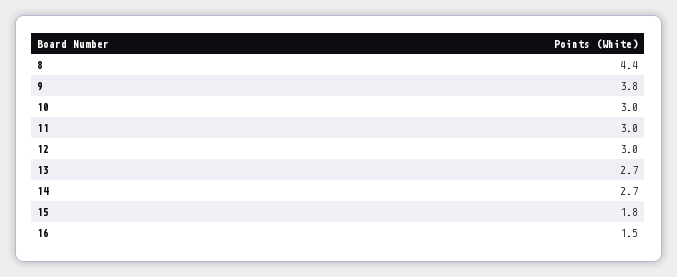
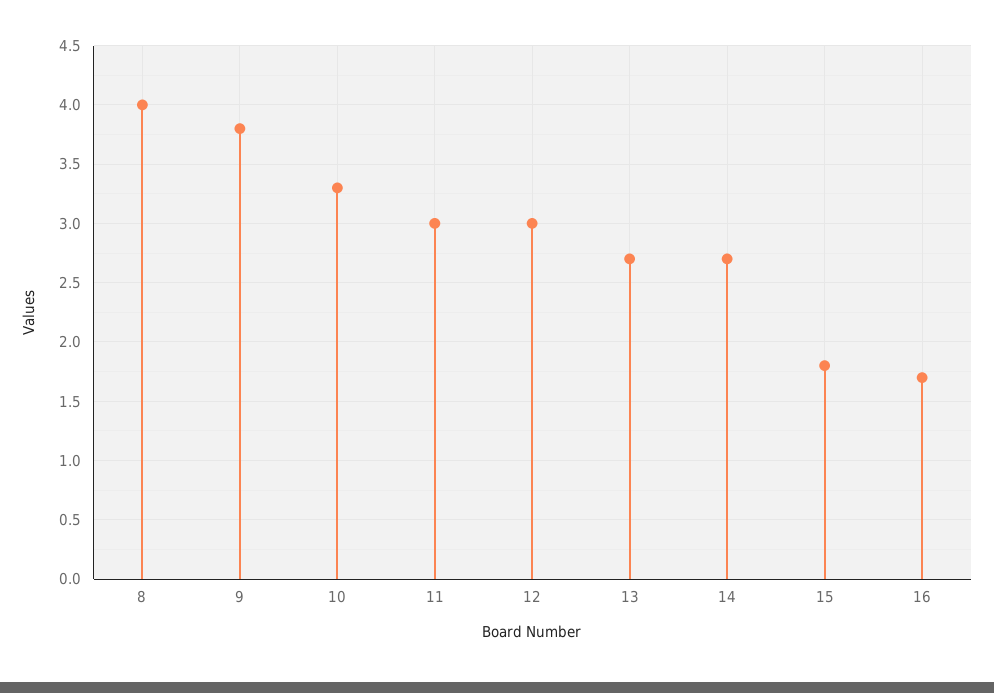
  {
-   "8": 4.4,
+   "8": 4,
    "9": 3.8,
-   "10": 3,
+   "10": 3.3,
    "11": 3,
    "12": 3,
    "13": 2.7,
    "14": 2.7,
    "15": 1.8,
-   "16": 1.5
+   "16": 1.7
  }

